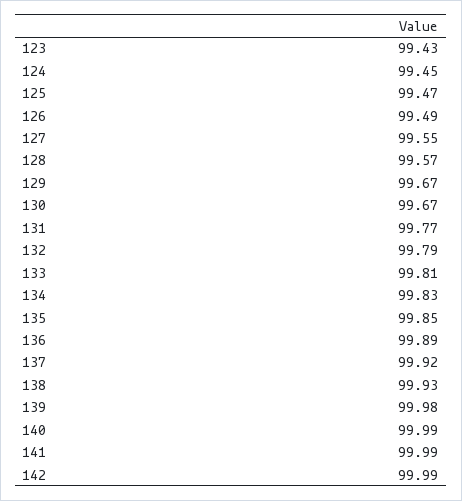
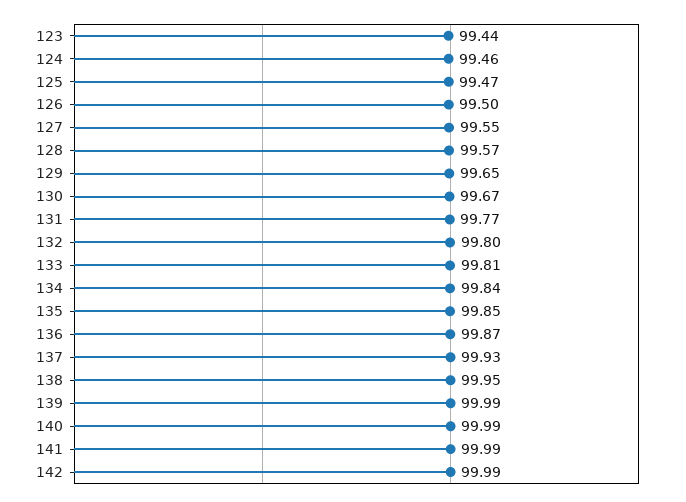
  {
-   "123": 99.43,
+   "123": 99.44,
-   "124": 99.45,
+   "124": 99.46,
    "125": 99.47,
-   "126": 99.49,
+   "126": 99.5,
    "127": 99.55,
    "128": 99.57,
-   "129": 99.67,
+   "129": 99.65,
    "130": 99.67,
    "131": 99.77,
-   "132": 99.79,
+   "132": 99.8,
    "133": 99.81,
-   "134": 99.83,
+   "134": 99.84,
    "135": 99.85,
-   "136": 99.89,
+   "136": 99.87,
-   "137": 99.92,
+   "137": 99.93,
-   "138": 99.93,
+   "138": 99.95,
-   "139": 99.98,
+   "139": 99.99,
    "140": 99.99,
    "141": 99.99,
    "142": 99.99
  }

